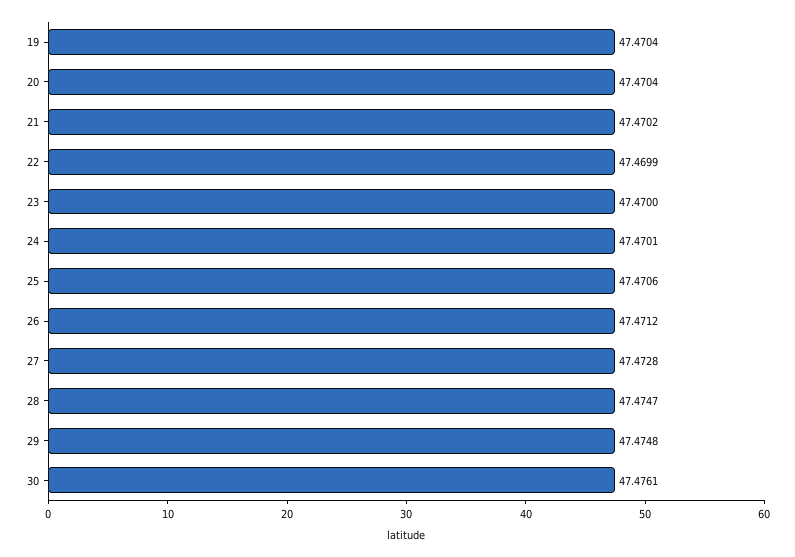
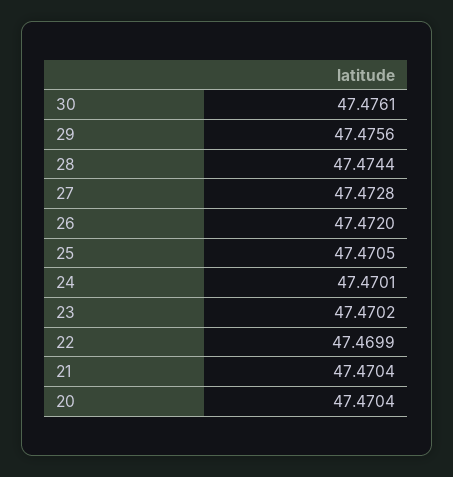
  {
-   "19": 47.4704,
    "20": 47.4704,
-   "21": 47.4702,
+   "21": 47.4704,
    "22": 47.4699,
-   "23": 47.47,
+   "23": 47.4702,
    "24": 47.4701,
-   "25": 47.4706,
+   "25": 47.4705,
-   "26": 47.4712,
+   "26": 47.472,
    "27": 47.4728,
-   "28": 47.4747,
+   "28": 47.4744,
-   "29": 47.4748,
+   "29": 47.4756,
    "30": 47.4761
  }

